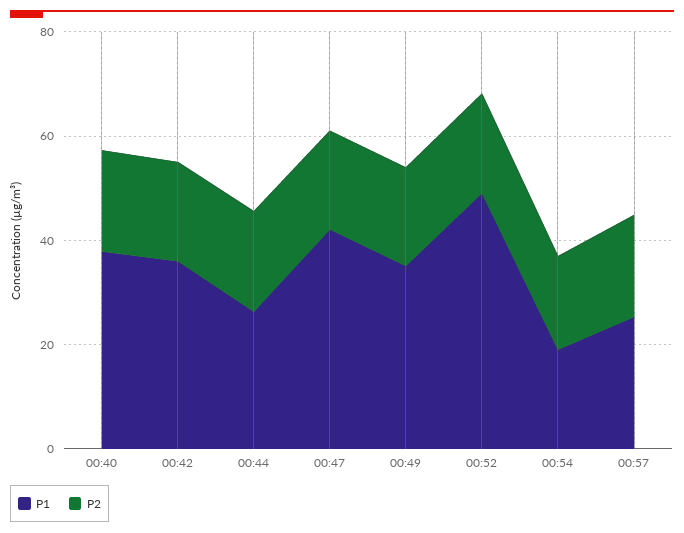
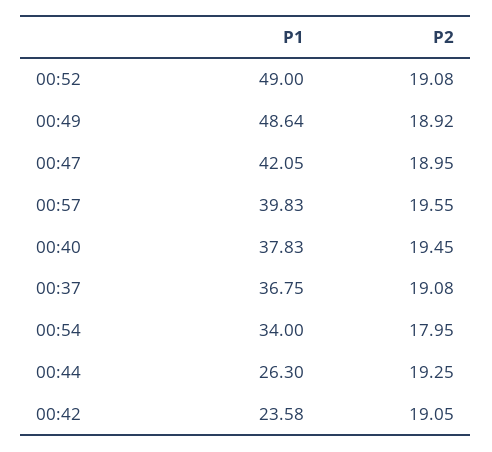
  {
    "P1": {
      "00:40": 37.83,
-     "00:42": 35,
+     "00:42": 23.58,
      "00:44": 26.3,
      "00:47": 42.05,
-     "00:49": 35,
+     "00:49": 48.64,
      "00:52": 49,
-     "00:54": 20,
+     "00:54": 34,
-     "00:57": 25
+     "00:57": 39.83,
+     "00:37": 36.75
    },
    "P2": {
      "00:40": 19.45,
      "00:42": 19.05,
      "00:44": 19.25,
      "00:47": 18.95,
      "00:49": 18.92,
      "00:52": 19.08,
      "00:54": 17.95,
-     "00:57": 19.55
+     "00:57": 19.55,
+     "00:37": 19.08
    }
  }

